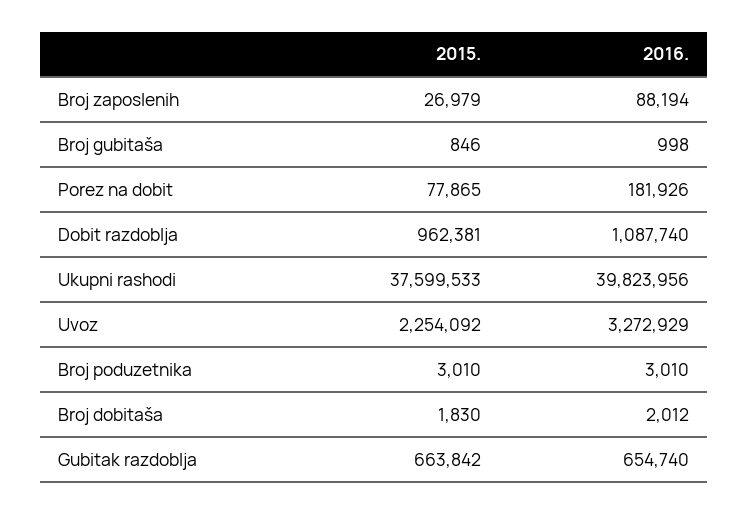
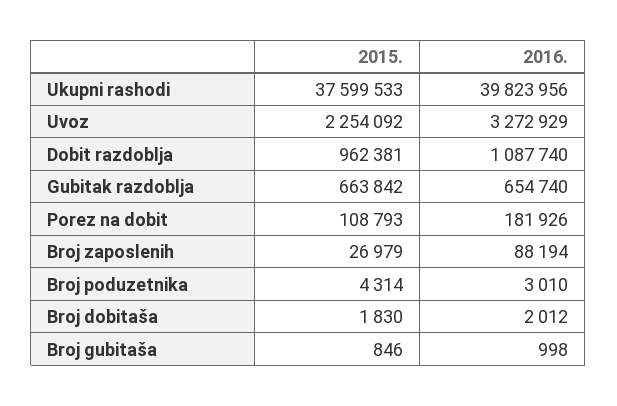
  {
    "2015.": {
      "Broj zaposlenih": 26979,
      "Broj gubitaša": 846,
-     "Porez na dobit": 77865,
+     "Porez na dobit": 108793,
      "Dobit razdoblja": 962381,
      "Ukupni rashodi": 37599533,
      "Uvoz": 2254092,
-     "Broj poduzetnika": 3010,
+     "Broj poduzetnika": 4314,
      "Broj dobitaša": 1830,
      "Gubitak razdoblja": 663842
    },
    "2016.": {
      "Broj zaposlenih": 88194,
      "Broj gubitaša": 998,
      "Porez na dobit": 181926,
      "Dobit razdoblja": 1087740,
      "Ukupni rashodi": 39823956,
      "Uvoz": 3272929,
      "Broj poduzetnika": 3010,
      "Broj dobitaša": 2012,
      "Gubitak razdoblja": 654740
    }
  }

